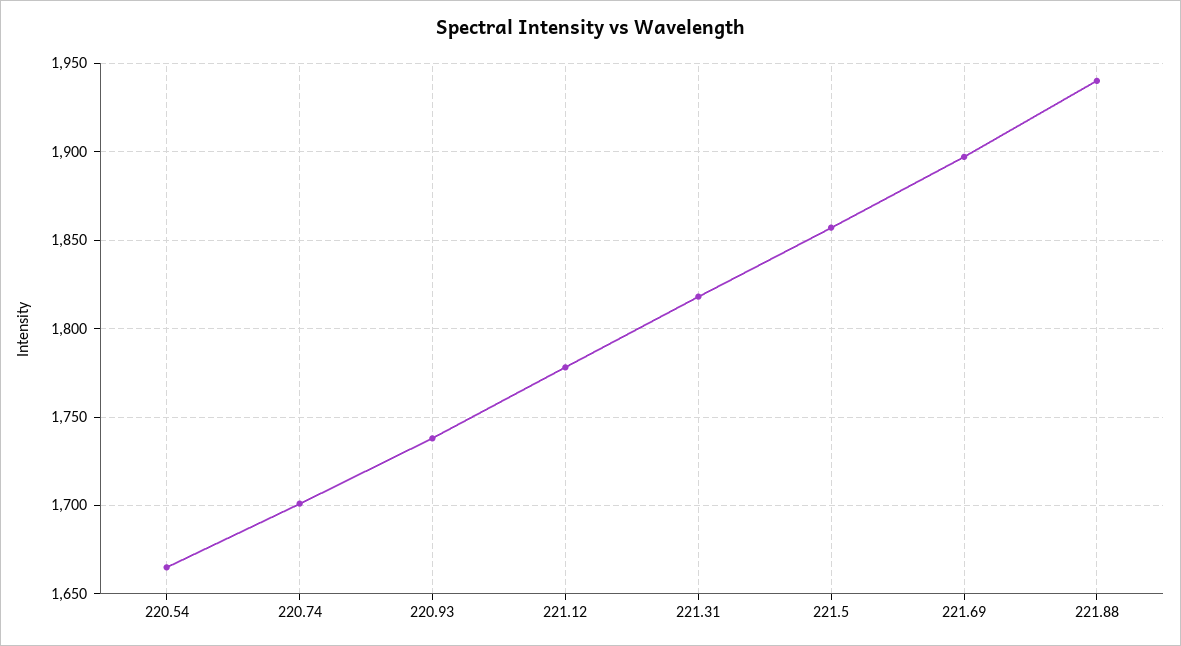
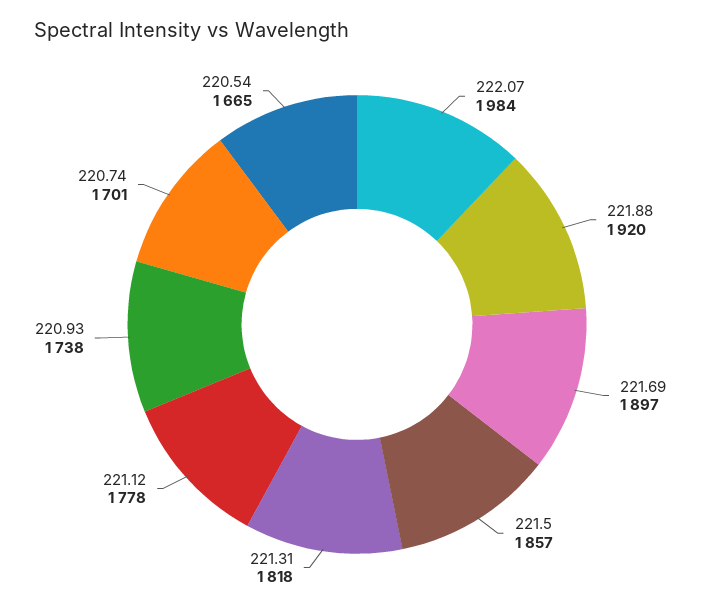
  {
    "220.54": 1665,
    "220.74": 1701,
    "220.93": 1738,
    "221.12": 1778,
    "221.31": 1818,
    "221.5": 1857,
    "221.69": 1897,
-   "221.88": 1940
+   "221.88": 1920,
+   "222.07": 1984
  }

